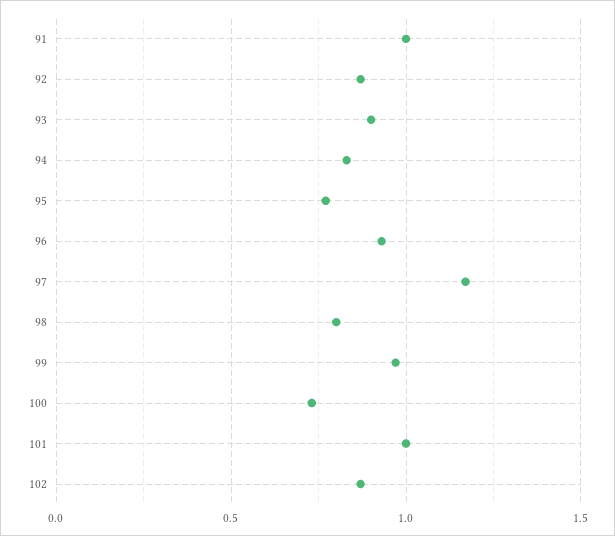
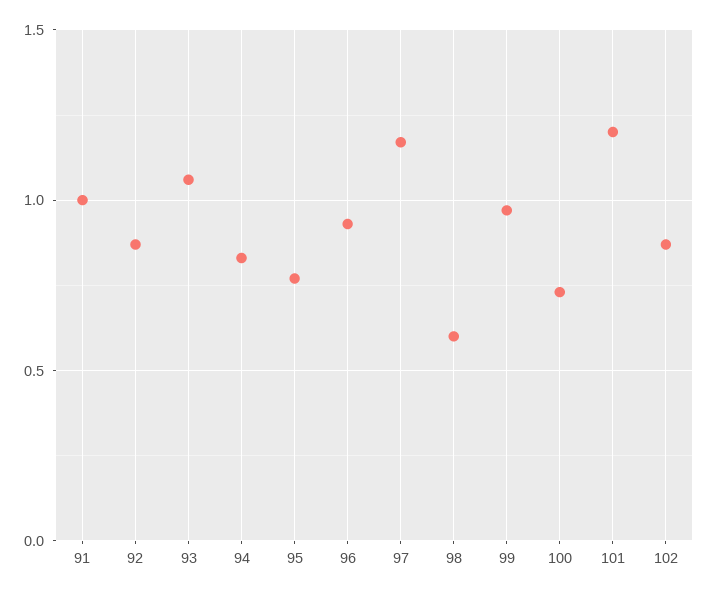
  {
    "91": 1,
    "92": 0.85,
-   "93": 0.9,
+   "93": 1.05,
    "94": 0.85,
    "95": 0.75,
    "96": 0.95,
    "97": 1.15,
-   "98": 0.8,
+   "98": 0.6,
    "99": 0.95,
    "100": 0.75,
-   "101": 1,
+   "101": 1.2,
    "102": 0.85
  }

